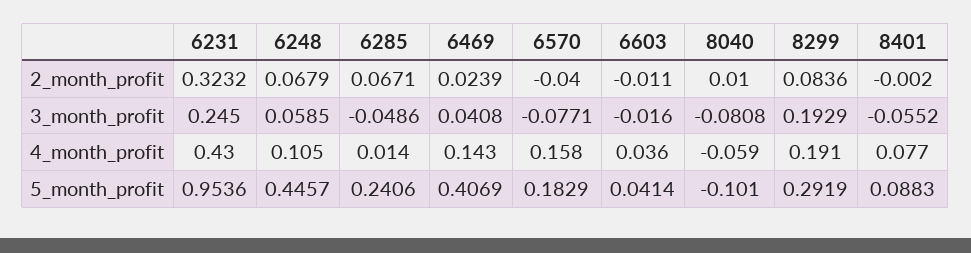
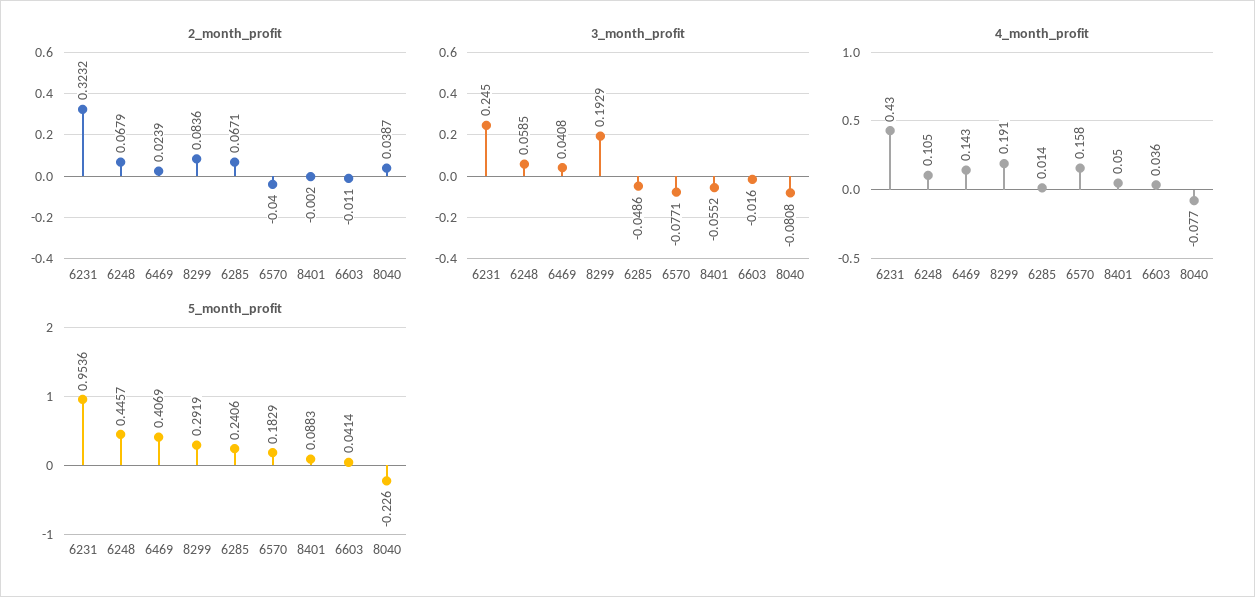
  {
    "2_month_profit": {
      "6231": 0.3232,
      "6248": 0.0679,
      "6285": 0.0671,
      "6469": 0.0239,
      "6570": -0.04,
      "6603": -0.011,
-     "8040": 0.01,
+     "8040": 0.0387,
      "8299": 0.0836,
      "8401": -0.002
    },
    "3_month_profit": {
      "6231": 0.245,
      "6248": 0.0585,
      "6285": -0.0486,
      "6469": 0.0408,
      "6570": -0.0771,
      "6603": -0.016,
      "8040": -0.0808,
      "8299": 0.1929,
      "8401": -0.0552
    },
    "4_month_profit": {
      "6231": 0.43,
      "6248": 0.105,
      "6285": 0.014,
      "6469": 0.143,
      "6570": 0.158,
      "6603": 0.036,
-     "8040": -0.059,
+     "8040": -0.077,
      "8299": 0.191,
-     "8401": 0.077
+     "8401": 0.05
    },
    "5_month_profit": {
      "6231": 0.9536,
      "6248": 0.4457,
      "6285": 0.2406,
      "6469": 0.4069,
      "6570": 0.1829,
      "6603": 0.0414,
-     "8040": -0.101,
+     "8040": -0.226,
      "8299": 0.2919,
      "8401": 0.0883
    }
  }

